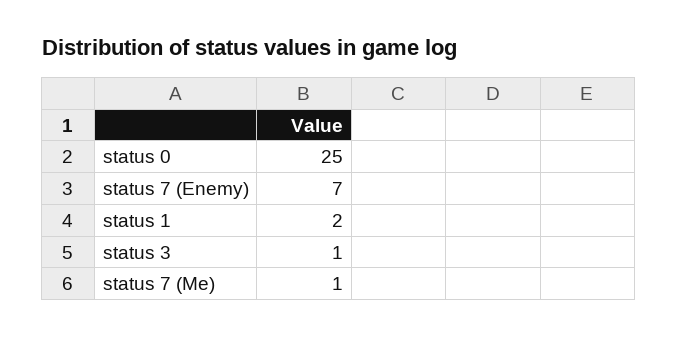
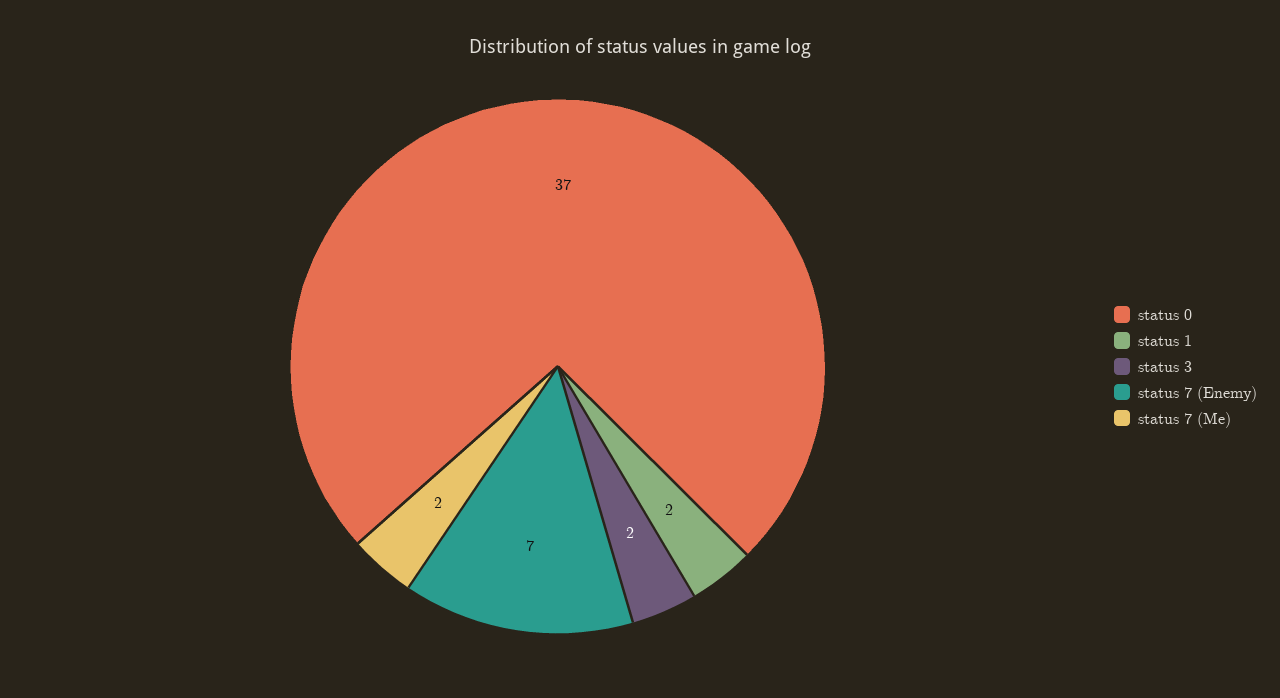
  {
-   "status 0": 25,
+   "status 0": 37,
    "status 7 (Enemy)": 7,
    "status 1": 2,
-   "status 3": 1,
+   "status 3": 2,
-   "status 7 (Me)": 1
+   "status 7 (Me)": 2
  }

